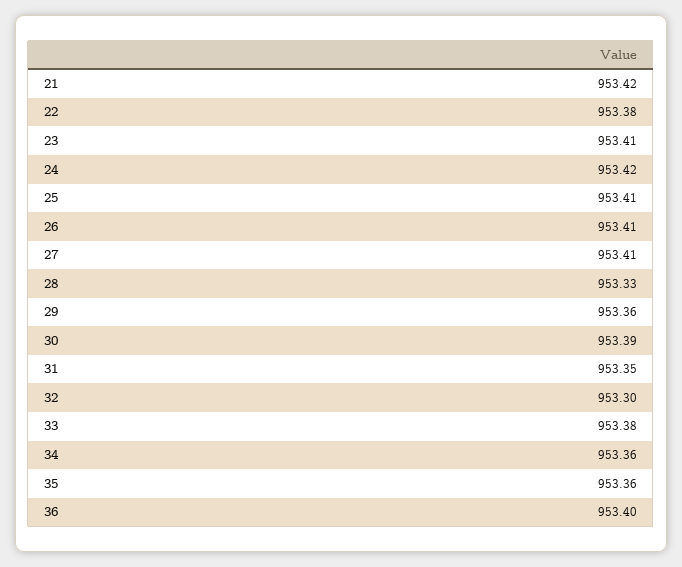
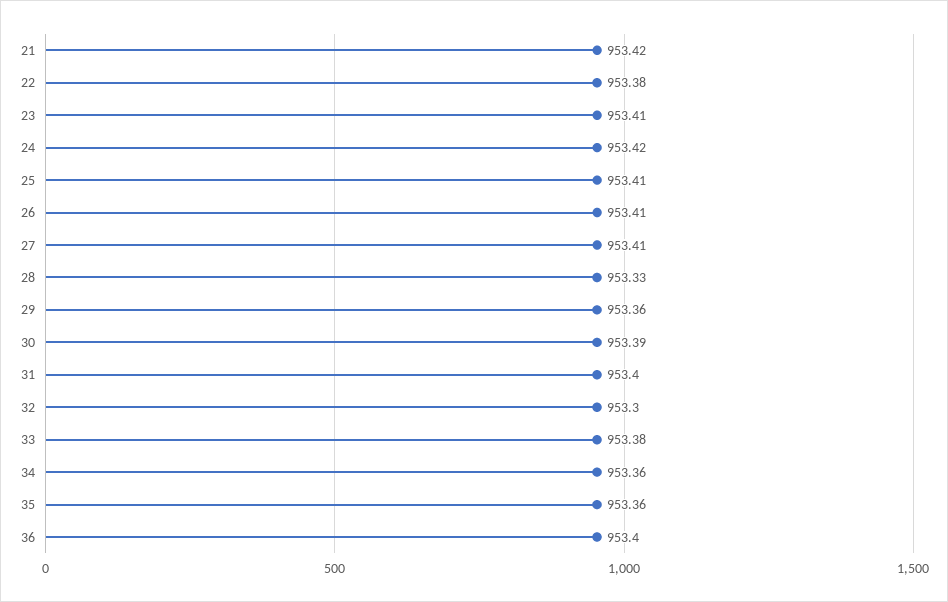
  {
    "21": 953.42,
    "22": 953.38,
    "23": 953.41,
    "24": 953.42,
    "25": 953.41,
    "26": 953.41,
    "27": 953.41,
    "28": 953.33,
    "29": 953.36,
    "30": 953.39,
-   "31": 953.35,
+   "31": 953.4,
    "32": 953.3,
    "33": 953.38,
    "34": 953.36,
    "35": 953.36,
    "36": 953.4
  }

